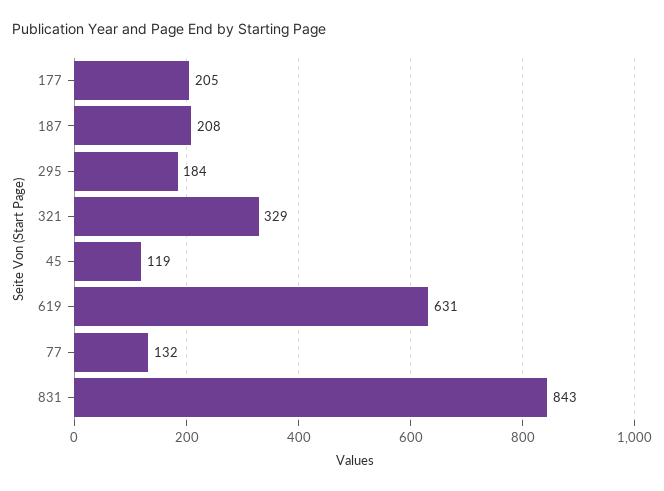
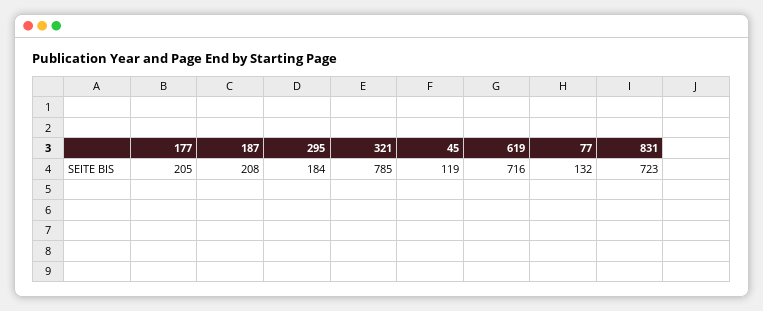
  {
    "177": 205,
    "187": 208,
    "295": 184,
-   "321": 329,
+   "321": 785,
    "45": 119,
-   "619": 631,
+   "619": 716,
    "77": 132,
-   "831": 843
+   "831": 723
  }

